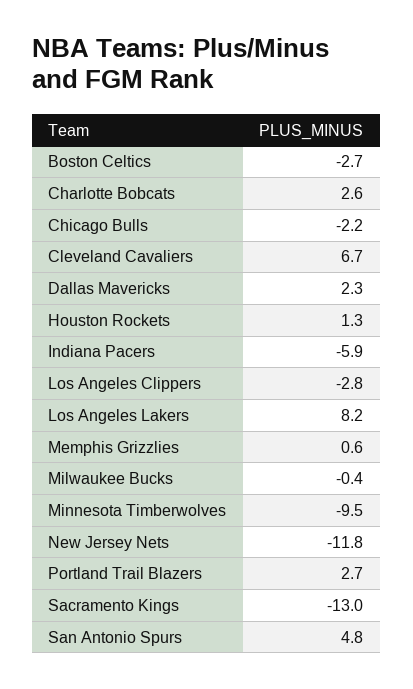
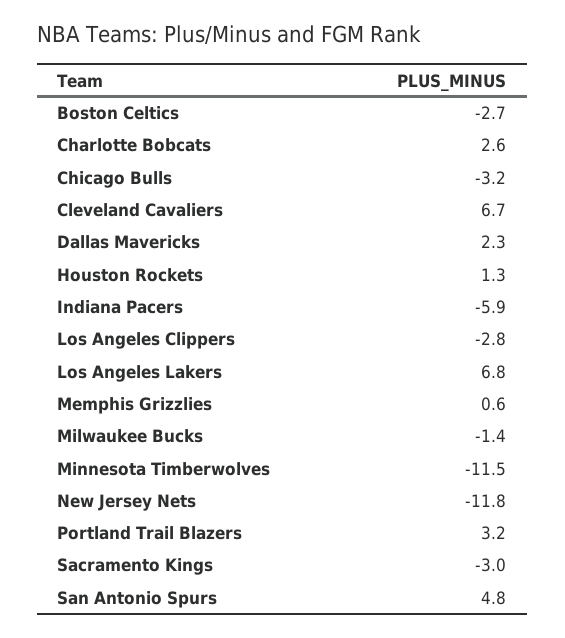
  {
    "Boston Celtics": -2.7,
    "Charlotte Bobcats": 2.6,
-   "Chicago Bulls": -2.2,
+   "Chicago Bulls": -3.2,
    "Cleveland Cavaliers": 6.7,
    "Dallas Mavericks": 2.3,
    "Houston Rockets": 1.3,
    "Indiana Pacers": -5.9,
    "Los Angeles Clippers": -2.8,
-   "Los Angeles Lakers": 8.2,
+   "Los Angeles Lakers": 6.8,
    "Memphis Grizzlies": 0.6,
-   "Milwaukee Bucks": -0.4,
+   "Milwaukee Bucks": -1.4,
-   "Minnesota Timberwolves": -9.5,
+   "Minnesota Timberwolves": -11.5,
    "New Jersey Nets": -11.8,
-   "Portland Trail Blazers": 2.7,
+   "Portland Trail Blazers": 3.2,
-   "Sacramento Kings": -13,
+   "Sacramento Kings": -3,
    "San Antonio Spurs": 4.8
  }

